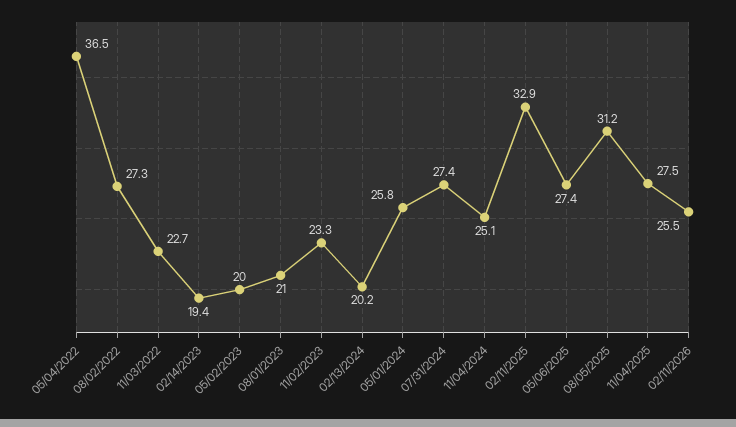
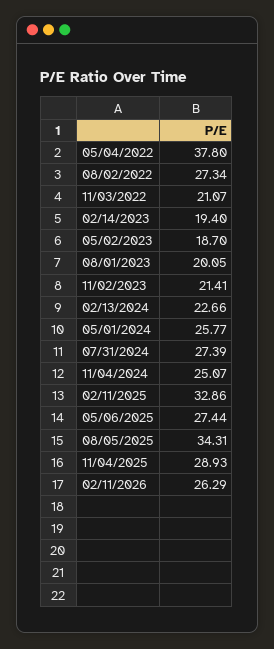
  {
-   "05/04/2022": 36.5,
+   "05/04/2022": 37.8,
    "08/02/2022": 27.34,
-   "11/03/2022": 22.7,
+   "11/03/2022": 21.07,
    "02/14/2023": 19.4,
-   "05/02/2023": 20,
+   "05/02/2023": 18.7,
-   "08/01/2023": 21,
+   "08/01/2023": 20.05,
-   "11/02/2023": 23.3,
+   "11/02/2023": 21.41,
-   "02/13/2024": 20.2,
+   "02/13/2024": 22.66,
    "05/01/2024": 25.77,
    "07/31/2024": 27.39,
    "11/04/2024": 25.07,
    "02/11/2025": 32.86,
    "05/06/2025": 27.44,
-   "08/05/2025": 31.2,
+   "08/05/2025": 34.31,
-   "11/04/2025": 27.5,
+   "11/04/2025": 28.93,
-   "02/11/2026": 25.5
+   "02/11/2026": 26.29
  }

